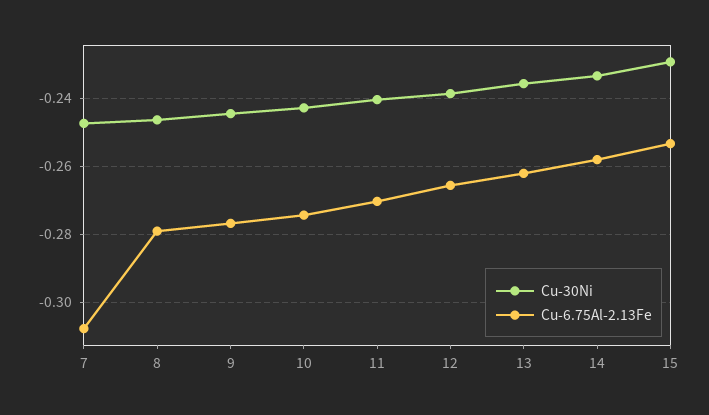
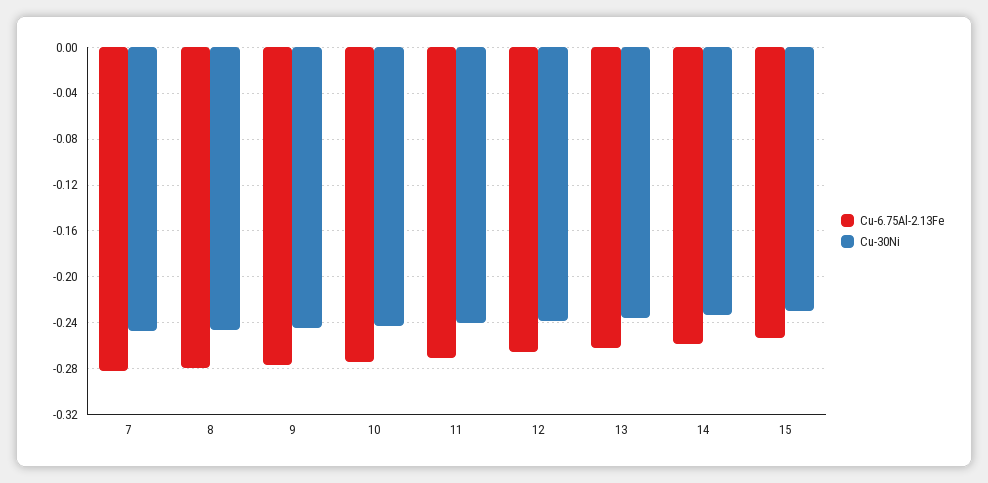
  {
    "Cu-30Ni": {
      "7": -0.248,
      "8": -0.246,
      "9": -0.244,
      "10": -0.242,
      "11": -0.24,
      "12": -0.238,
      "13": -0.236,
      "14": -0.234,
      "15": -0.23
    },
    "Cu-6.75Al-2.13Fe": {
-     "7": -0.308,
+     "7": -0.28,
      "8": -0.28,
      "9": -0.276,
      "10": -0.274,
      "11": -0.27,
      "12": -0.266,
      "13": -0.262,
      "14": -0.258,
      "15": -0.254
    }
  }

